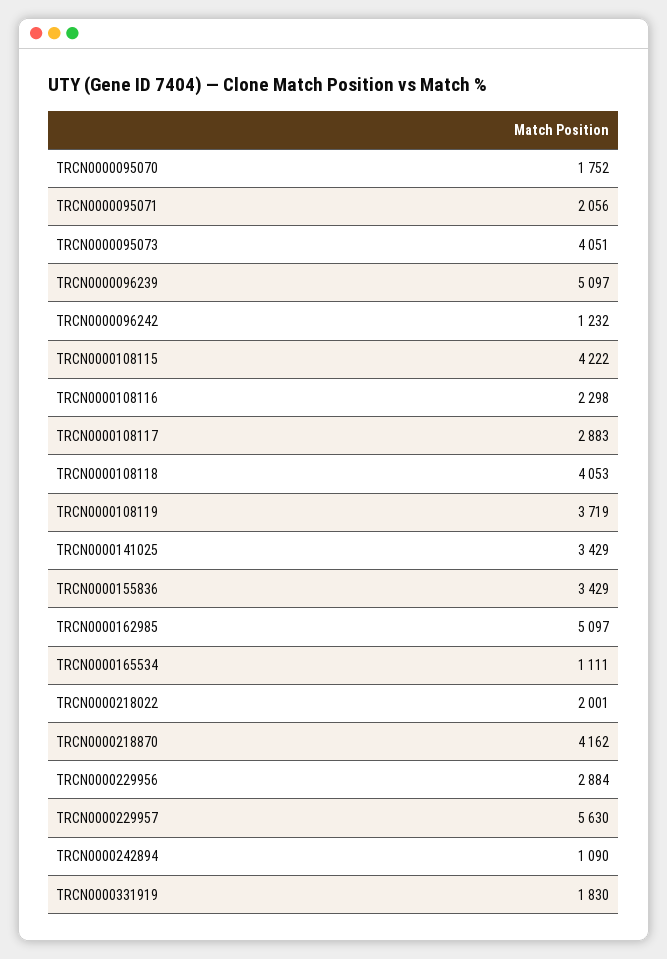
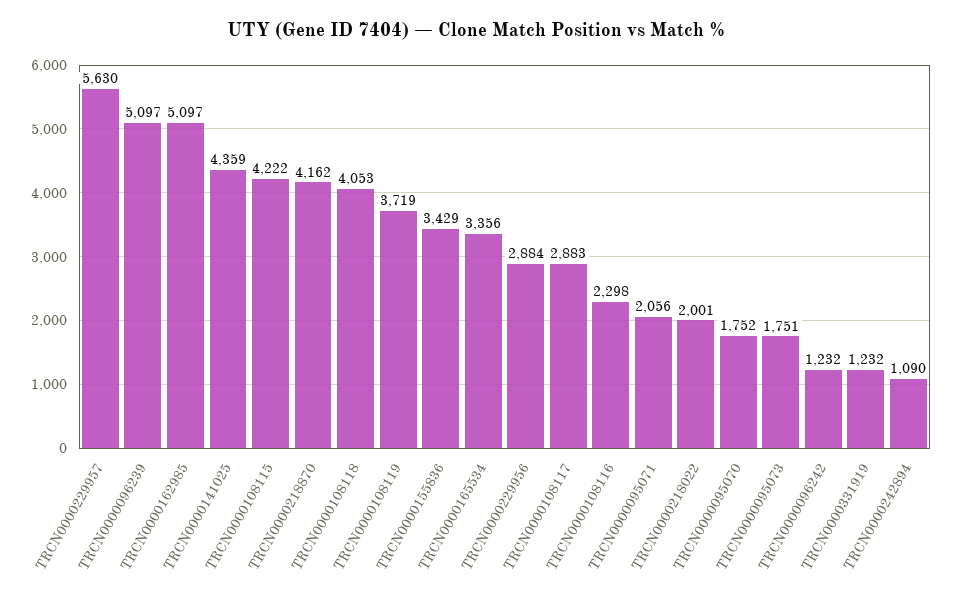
  {
    "TRCN0000095070": 1752,
    "TRCN0000095071": 2056,
-   "TRCN0000095073": 4051,
+   "TRCN0000095073": 1751,
    "TRCN0000096239": 5097,
    "TRCN0000096242": 1232,
    "TRCN0000108115": 4222,
    "TRCN0000108116": 2298,
    "TRCN0000108117": 2883,
    "TRCN0000108118": 4053,
    "TRCN0000108119": 3719,
-   "TRCN0000141025": 3429,
+   "TRCN0000141025": 4359,
    "TRCN0000155836": 3429,
    "TRCN0000162985": 5097,
-   "TRCN0000165534": 1111,
+   "TRCN0000165534": 3356,
    "TRCN0000218022": 2001,
    "TRCN0000218870": 4162,
    "TRCN0000229956": 2884,
    "TRCN0000229957": 5630,
    "TRCN0000242894": 1090,
-   "TRCN0000331919": 1830
+   "TRCN0000331919": 1232
  }

